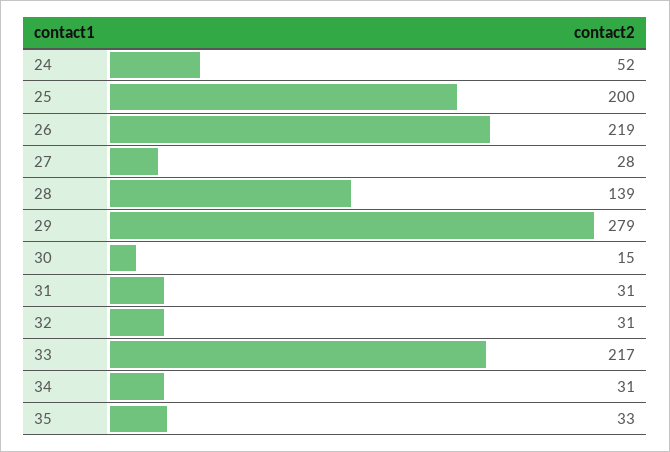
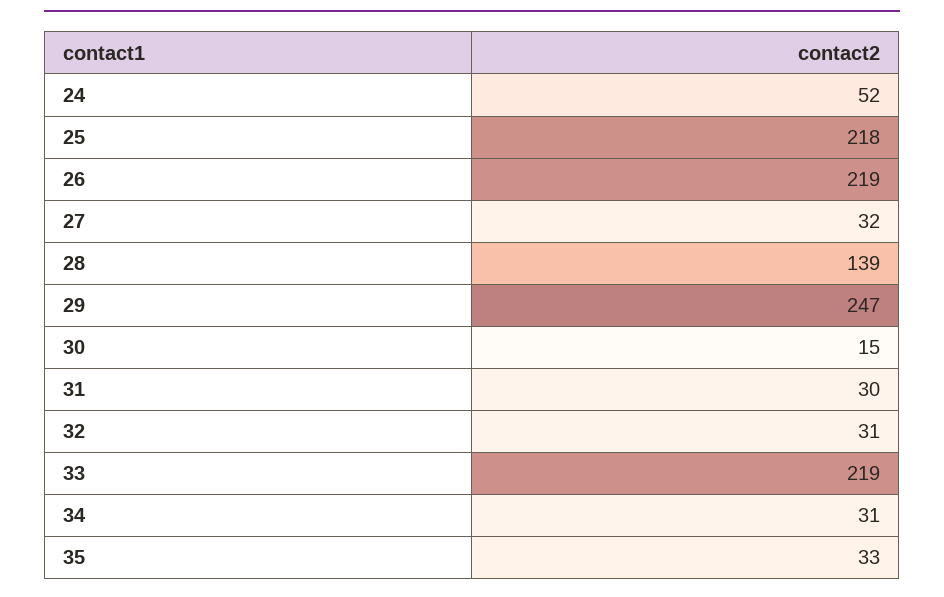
  {
    "24": 52,
-   "25": 200,
+   "25": 218,
    "26": 219,
-   "27": 28,
+   "27": 32,
    "28": 139,
-   "29": 279,
+   "29": 247,
    "30": 15,
-   "31": 31,
+   "31": 30,
    "32": 31,
-   "33": 217,
+   "33": 219,
    "34": 31,
    "35": 33
  }

